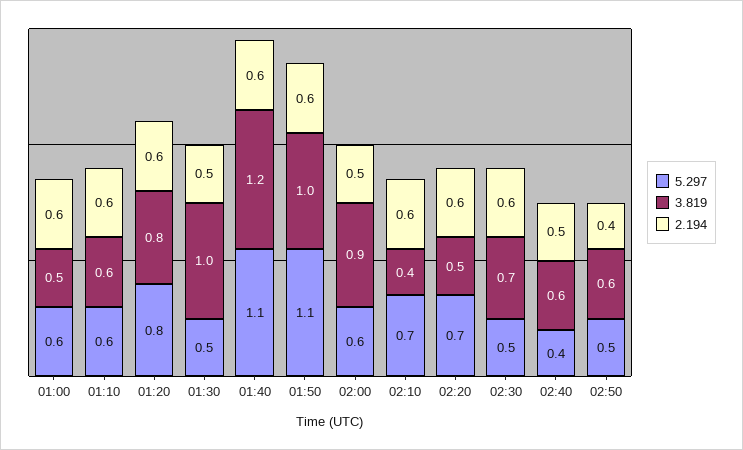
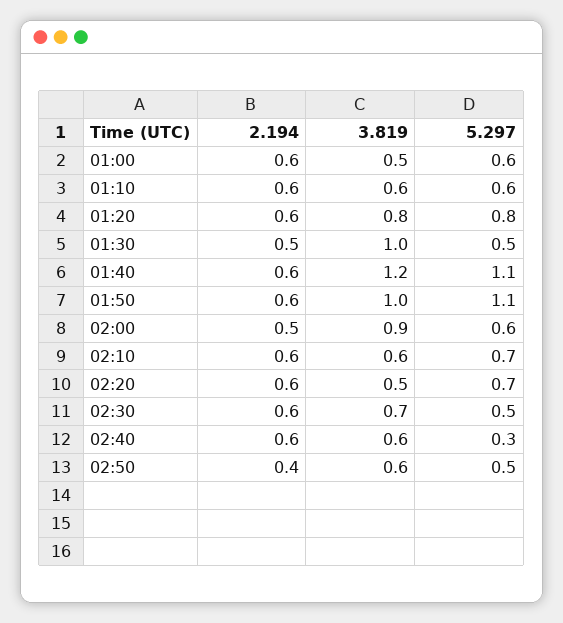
  {
    "5.297": {
      "01:00": 0.6,
      "01:10": 0.6,
      "01:20": 0.8,
      "01:30": 0.5,
      "01:40": 1.1,
      "01:50": 1.1,
      "02:00": 0.6,
      "02:10": 0.7,
      "02:20": 0.7,
      "02:30": 0.5,
-     "02:40": 0.4,
+     "02:40": 0.3,
      "02:50": 0.5
    },
    "3.819": {
      "01:00": 0.5,
      "01:10": 0.6,
      "01:20": 0.8,
      "01:30": 1,
      "01:40": 1.2,
      "01:50": 1,
      "02:00": 0.9,
-     "02:10": 0.4,
+     "02:10": 0.6,
      "02:20": 0.5,
      "02:30": 0.7,
      "02:40": 0.6,
      "02:50": 0.6
    },
    "2.194": {
      "01:00": 0.6,
      "01:10": 0.6,
      "01:20": 0.6,
      "01:30": 0.5,
      "01:40": 0.6,
      "01:50": 0.6,
      "02:00": 0.5,
      "02:10": 0.6,
      "02:20": 0.6,
      "02:30": 0.6,
-     "02:40": 0.5,
+     "02:40": 0.6,
      "02:50": 0.4
    }
  }

